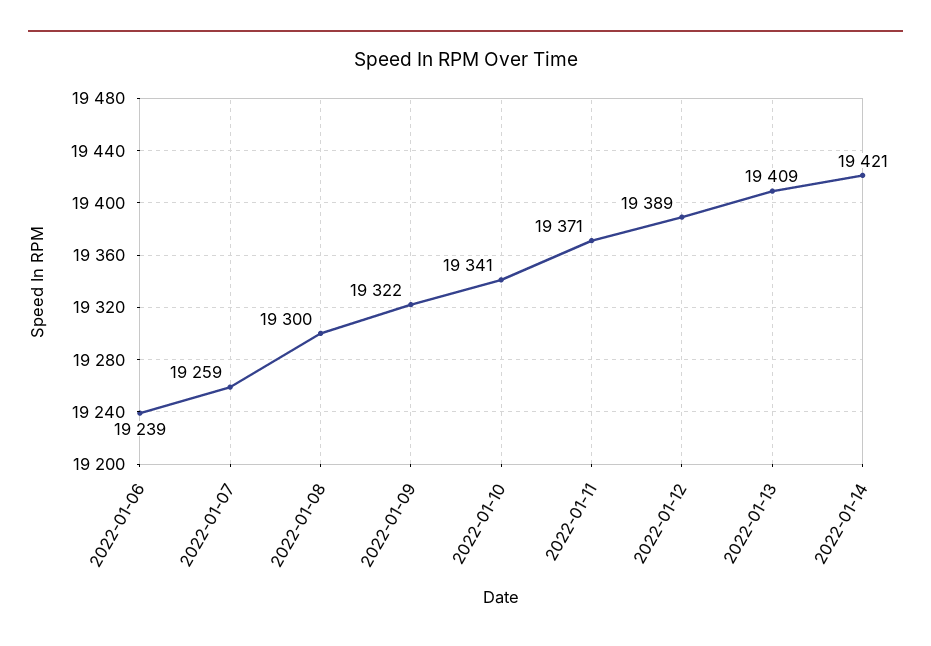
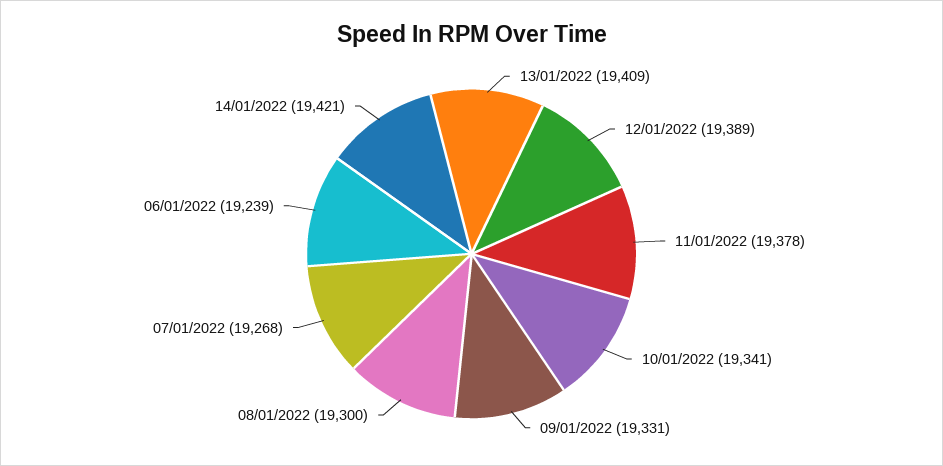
  {
    "2022-01-06": 19239,
-   "2022-01-07": 19259,
+   "2022-01-07": 19268,
    "2022-01-08": 19300,
-   "2022-01-09": 19322,
+   "2022-01-09": 19331,
    "2022-01-10": 19341,
-   "2022-01-11": 19371,
+   "2022-01-11": 19378,
    "2022-01-12": 19389,
    "2022-01-13": 19409,
    "2022-01-14": 19421
  }

